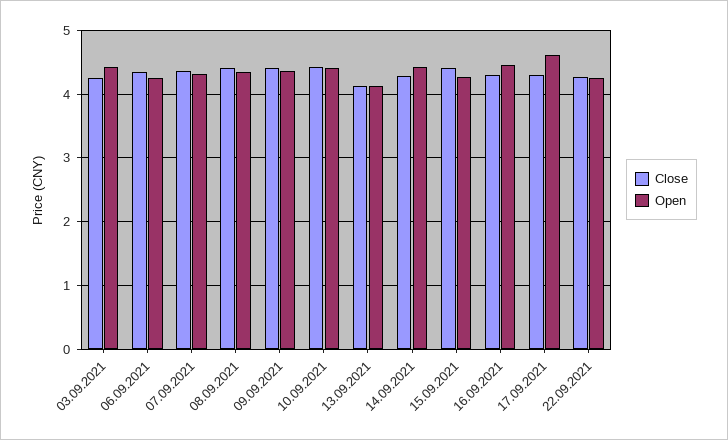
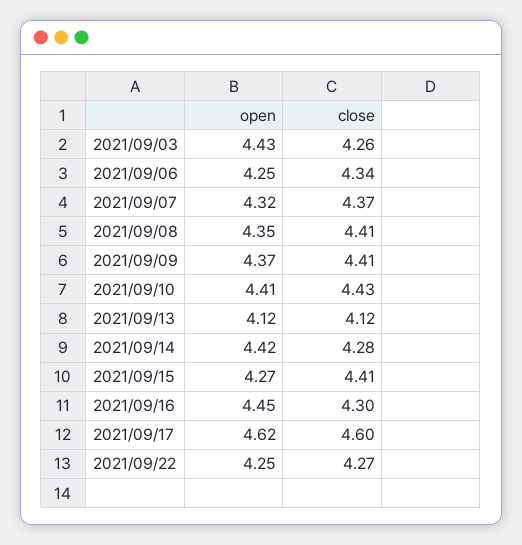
  {
    "Close": {
      "03.09.2021": 4.26,
      "06.09.2021": 4.34,
      "07.09.2021": 4.37,
      "08.09.2021": 4.41,
      "09.09.2021": 4.41,
      "10.09.2021": 4.43,
      "13.09.2021": 4.12,
      "14.09.2021": 4.28,
      "15.09.2021": 4.41,
      "16.09.2021": 4.3,
-     "17.09.2021": 4.3,
+     "17.09.2021": 4.6,
      "22.09.2021": 4.27
    },
    "Open": {
      "03.09.2021": 4.43,
      "06.09.2021": 4.25,
      "07.09.2021": 4.32,
      "08.09.2021": 4.35,
      "09.09.2021": 4.37,
      "10.09.2021": 4.41,
      "13.09.2021": 4.12,
      "14.09.2021": 4.42,
      "15.09.2021": 4.27,
      "16.09.2021": 4.45,
      "17.09.2021": 4.62,
      "22.09.2021": 4.25
    }
  }

